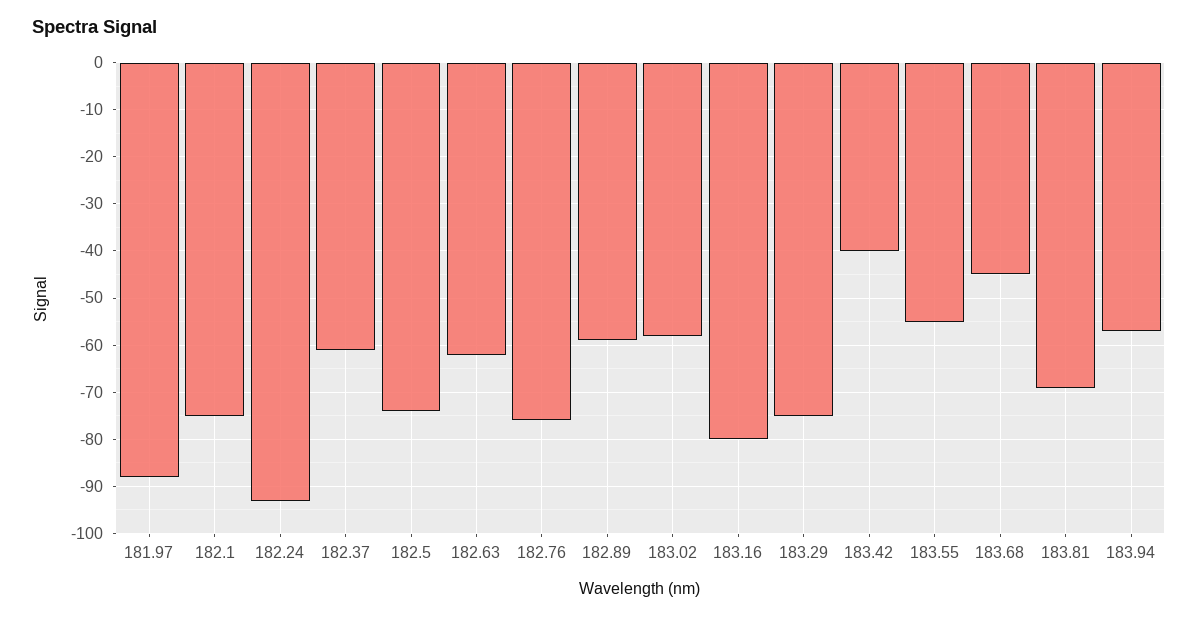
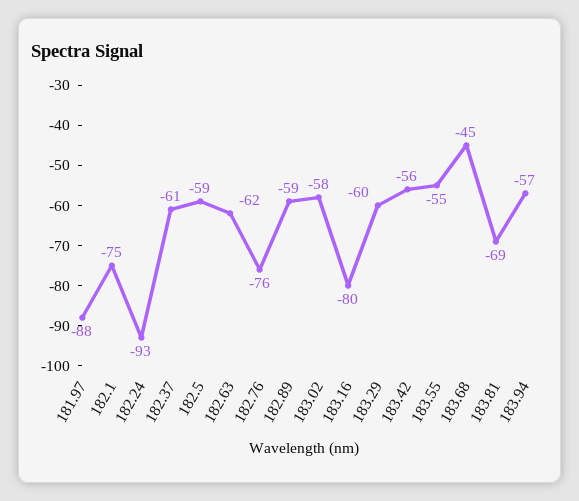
  {
    "181.97": -88,
    "182.1": -75,
    "182.24": -93,
    "182.37": -61,
-   "182.5": -75,
+   "182.5": -59,
    "182.63": -62,
    "182.76": -76,
    "182.89": -59,
    "183.02": -58,
    "183.16": -80,
-   "183.29": -75,
+   "183.29": -60,
-   "183.42": -40,
+   "183.42": -56,
    "183.55": -55,
    "183.68": -45,
    "183.81": -69,
    "183.94": -57
  }

